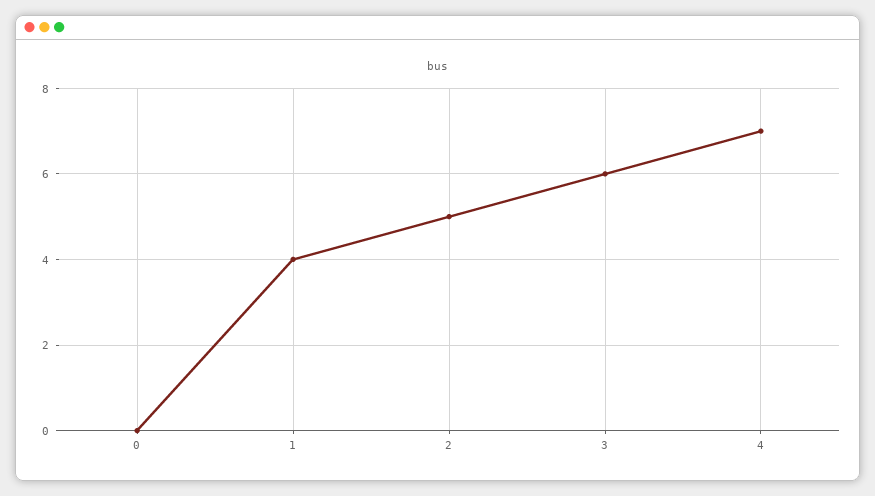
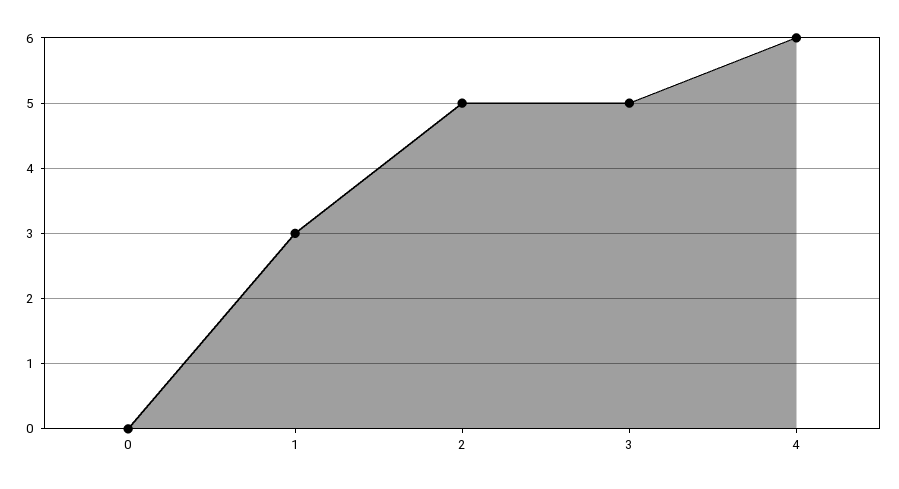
  {
    "0": 0,
-   "1": 4,
+   "1": 3,
    "2": 5,
-   "3": 6,
+   "3": 5,
-   "4": 7
+   "4": 6
  }

